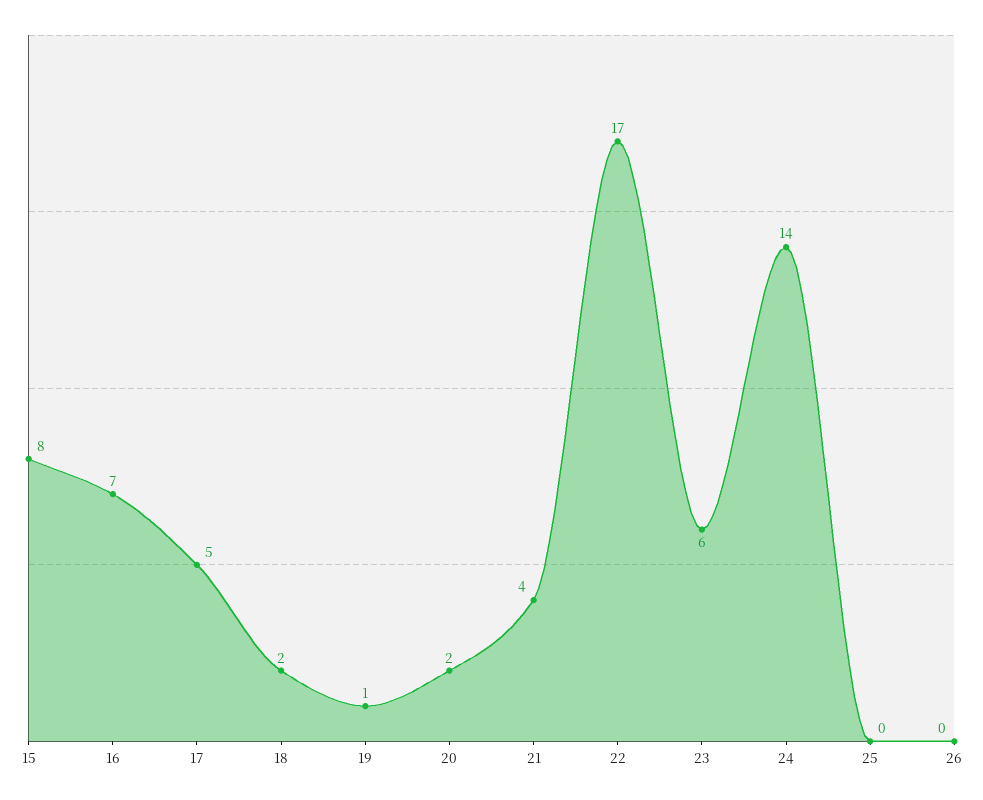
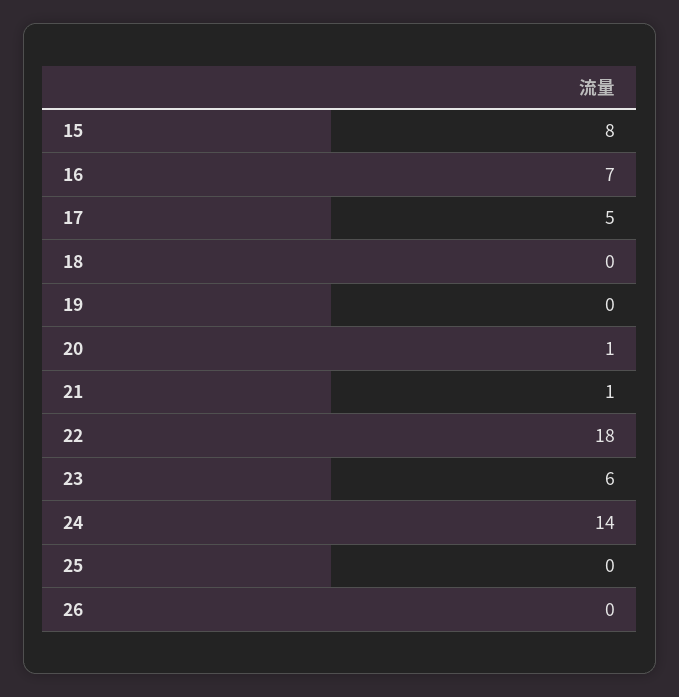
  {
    "15": 8,
    "16": 7,
    "17": 5,
-   "18": 2,
+   "18": 0,
-   "19": 1,
+   "19": 0,
-   "20": 2,
+   "20": 1,
-   "21": 4,
+   "21": 1,
-   "22": 17,
+   "22": 18,
    "23": 6,
    "24": 14,
    "25": 0,
    "26": 0
  }

